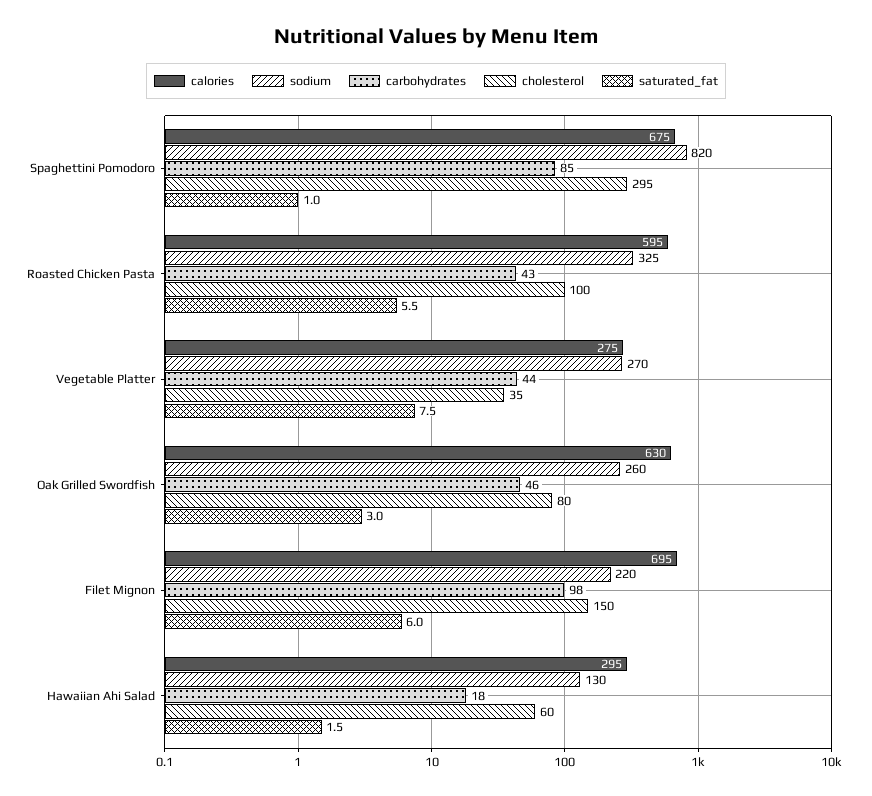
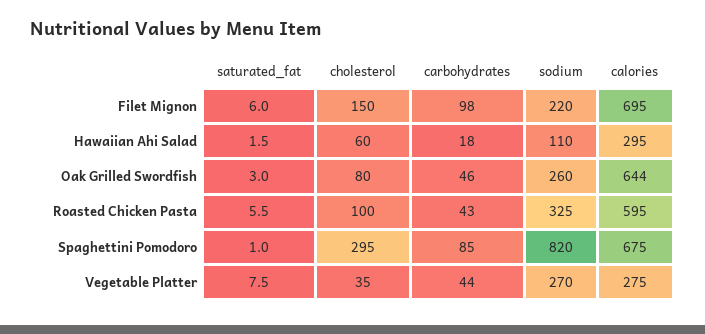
  {
    "calories": {
      "Spaghettini Pomodoro": 675,
      "Roasted Chicken Pasta": 595,
      "Vegetable Platter": 275,
-     "Oak Grilled Swordfish": 630,
+     "Oak Grilled Swordfish": 644,
      "Filet Mignon": 695,
      "Hawaiian Ahi Salad": 295
    },
    "sodium": {
      "Spaghettini Pomodoro": 820,
      "Roasted Chicken Pasta": 325,
      "Vegetable Platter": 270,
      "Oak Grilled Swordfish": 260,
      "Filet Mignon": 220,
-     "Hawaiian Ahi Salad": 130
+     "Hawaiian Ahi Salad": 110
    },
    "carbohydrates": {
      "Spaghettini Pomodoro": 85,
      "Roasted Chicken Pasta": 43,
      "Vegetable Platter": 44,
      "Oak Grilled Swordfish": 46,
      "Filet Mignon": 98,
      "Hawaiian Ahi Salad": 18
    },
    "cholesterol": {
      "Spaghettini Pomodoro": 295,
      "Roasted Chicken Pasta": 100,
      "Vegetable Platter": 35,
      "Oak Grilled Swordfish": 80,
      "Filet Mignon": 150,
      "Hawaiian Ahi Salad": 60
    },
    "saturated_fat": {
      "Spaghettini Pomodoro": 1,
      "Roasted Chicken Pasta": 5.5,
      "Vegetable Platter": 7.5,
      "Oak Grilled Swordfish": 3,
      "Filet Mignon": 6,
      "Hawaiian Ahi Salad": 1.5
    }
  }

